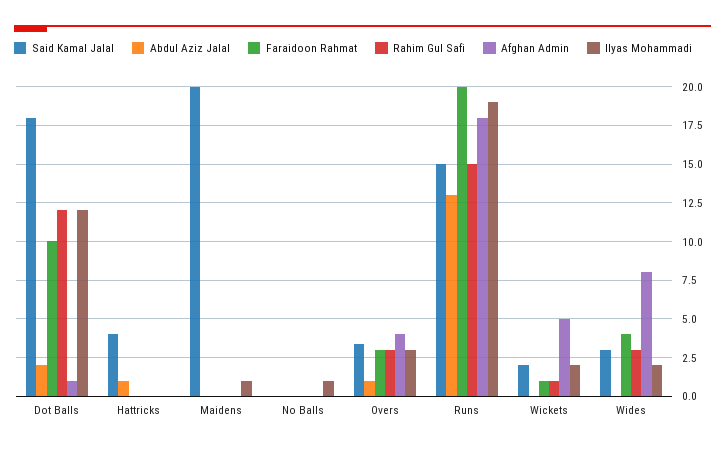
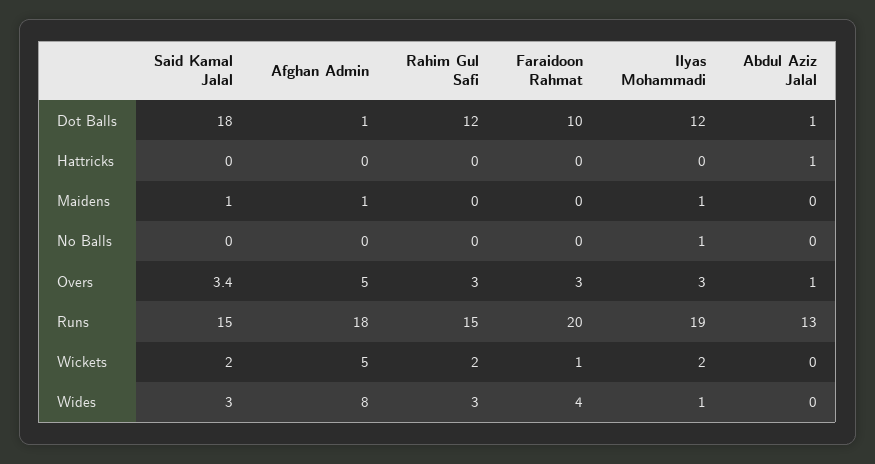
  {
    "Said Kamal Jalal": {
      "Dot Balls": 18,
-     "Hattricks": 4,
+     "Hattricks": 0,
-     "Maidens": 20,
+     "Maidens": 1,
      "No Balls": 0,
      "Overs": 3.4,
      "Runs": 15,
      "Wickets": 2,
      "Wides": 3
    },
    "Abdul Aziz Jalal": {
-     "Dot Balls": 2,
+     "Dot Balls": 1,
      "Hattricks": 1,
      "Maidens": 0,
      "No Balls": 0,
      "Overs": 1,
      "Runs": 13,
      "Wickets": 0,
      "Wides": 0
    },
    "Faraidoon Rahmat": {
      "Dot Balls": 10,
      "Hattricks": 0,
      "Maidens": 0,
      "No Balls": 0,
      "Overs": 3,
      "Runs": 20,
      "Wickets": 1,
      "Wides": 4
    },
    "Rahim Gul Safi": {
      "Dot Balls": 12,
      "Hattricks": 0,
      "Maidens": 0,
      "No Balls": 0,
      "Overs": 3,
      "Runs": 15,
-     "Wickets": 1,
+     "Wickets": 2,
      "Wides": 3
    },
    "Afghan Admin": {
      "Dot Balls": 1,
      "Hattricks": 0,
-     "Maidens": 0,
+     "Maidens": 1,
      "No Balls": 0,
-     "Overs": 4,
+     "Overs": 5,
      "Runs": 18,
      "Wickets": 5,
      "Wides": 8
    },
    "Ilyas Mohammadi": {
      "Dot Balls": 12,
      "Hattricks": 0,
      "Maidens": 1,
      "No Balls": 1,
      "Overs": 3,
      "Runs": 19,
      "Wickets": 2,
-     "Wides": 2
+     "Wides": 1
    }
  }

